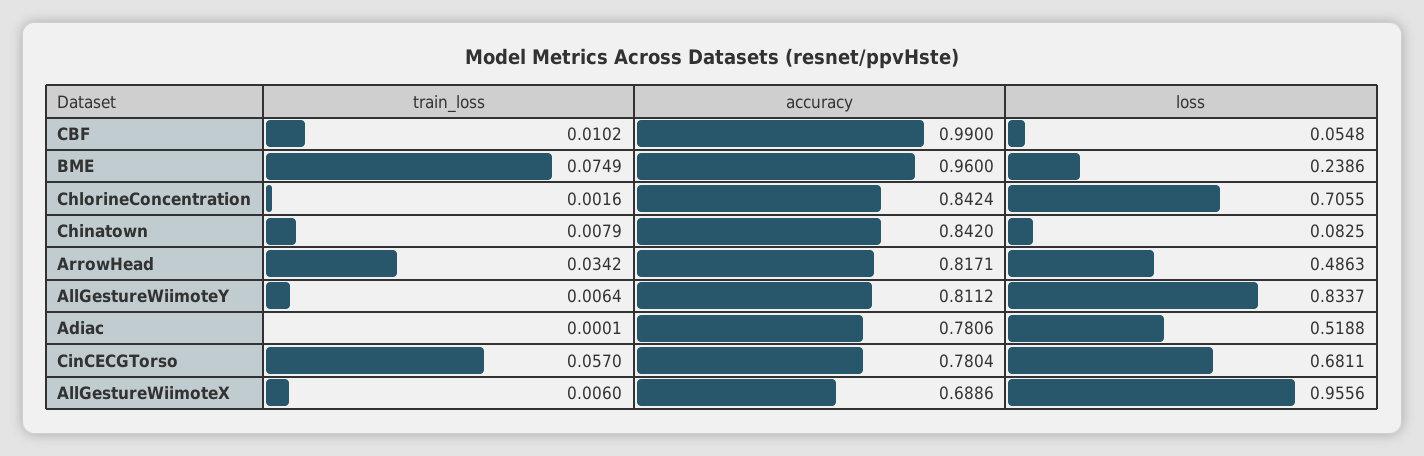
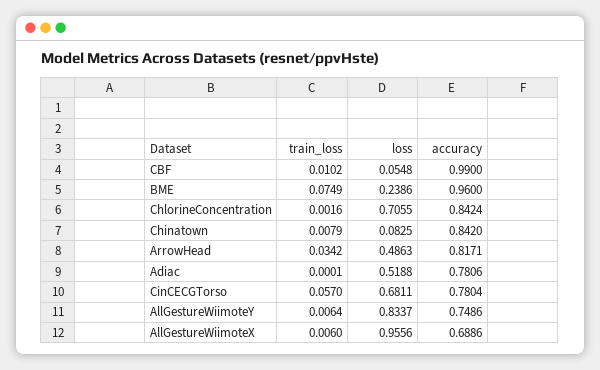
  {
    "train_loss": {
      "CBF": 0.0102,
      "BME": 0.0749,
      "ChlorineConcentration": 0.0016,
      "Chinatown": 0.0079,
      "ArrowHead": 0.0342,
      "AllGestureWiimoteY": 0.0064,
      "Adiac": 0.0001,
      "CinCECGTorso": 0.057,
      "AllGestureWiimoteX": 0.006
    },
    "accuracy": {
      "CBF": 0.99,
      "BME": 0.96,
      "ChlorineConcentration": 0.8424,
      "Chinatown": 0.842,
      "ArrowHead": 0.8171,
-     "AllGestureWiimoteY": 0.8112,
+     "AllGestureWiimoteY": 0.7486,
      "Adiac": 0.7806,
      "CinCECGTorso": 0.7804,
      "AllGestureWiimoteX": 0.6886
    },
    "loss": {
      "CBF": 0.0548,
      "BME": 0.2386,
      "ChlorineConcentration": 0.7055,
      "Chinatown": 0.0825,
      "ArrowHead": 0.4863,
      "AllGestureWiimoteY": 0.8337,
      "Adiac": 0.5188,
      "CinCECGTorso": 0.6811,
      "AllGestureWiimoteX": 0.9556
    }
  }

